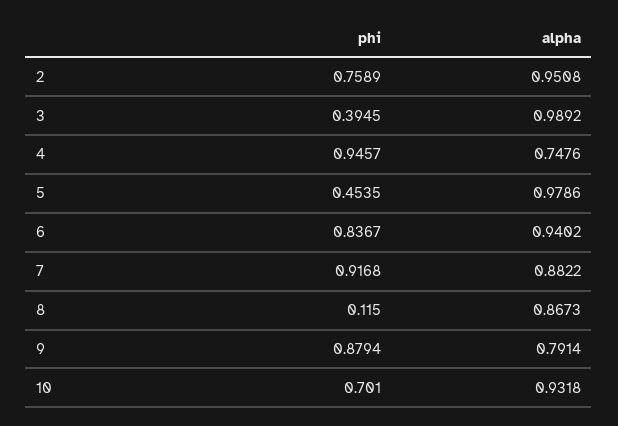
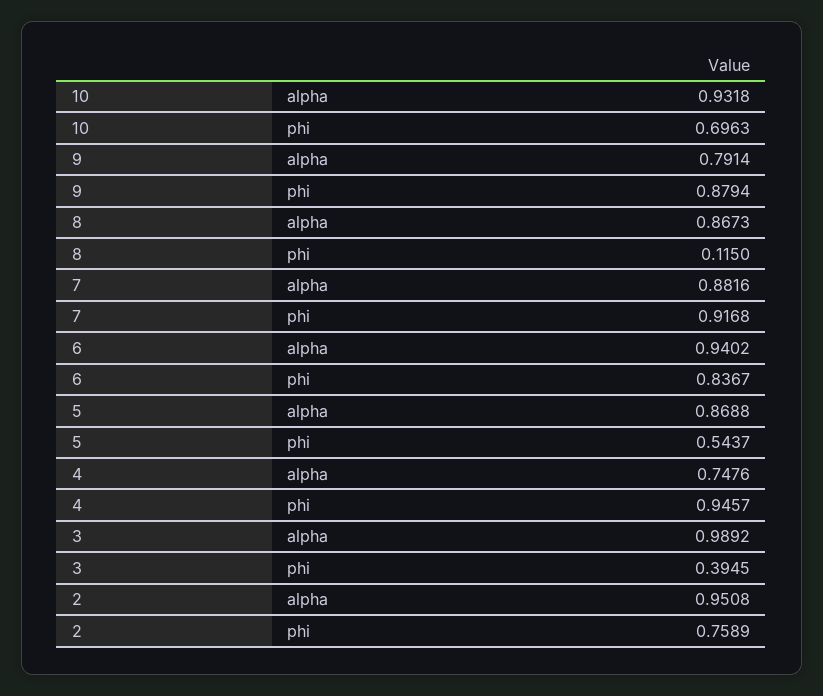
  {
    "phi": {
      "2": 0.7589,
      "3": 0.3945,
      "4": 0.9457,
-     "5": 0.4535,
+     "5": 0.5437,
      "6": 0.8367,
      "7": 0.9168,
      "8": 0.115,
      "9": 0.8794,
-     "10": 0.701
+     "10": 0.6963
    },
    "alpha": {
      "2": 0.9508,
      "3": 0.9892,
      "4": 0.7476,
-     "5": 0.9786,
+     "5": 0.8688,
      "6": 0.9402,
-     "7": 0.8822,
+     "7": 0.8816,
      "8": 0.8673,
      "9": 0.7914,
      "10": 0.9318
    }
  }

